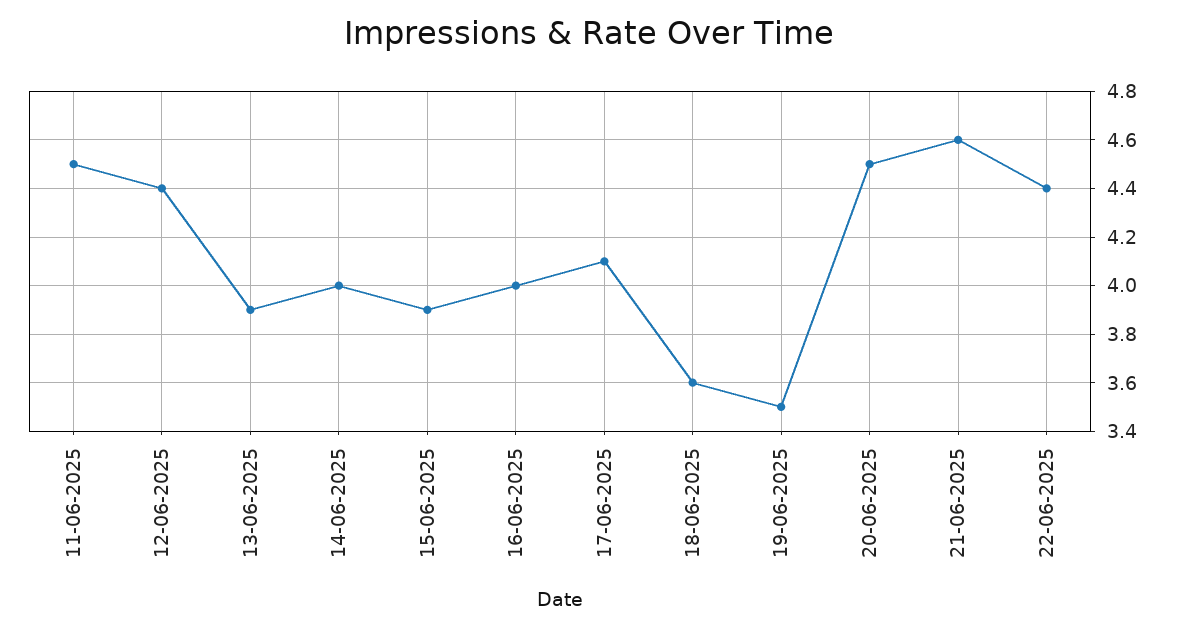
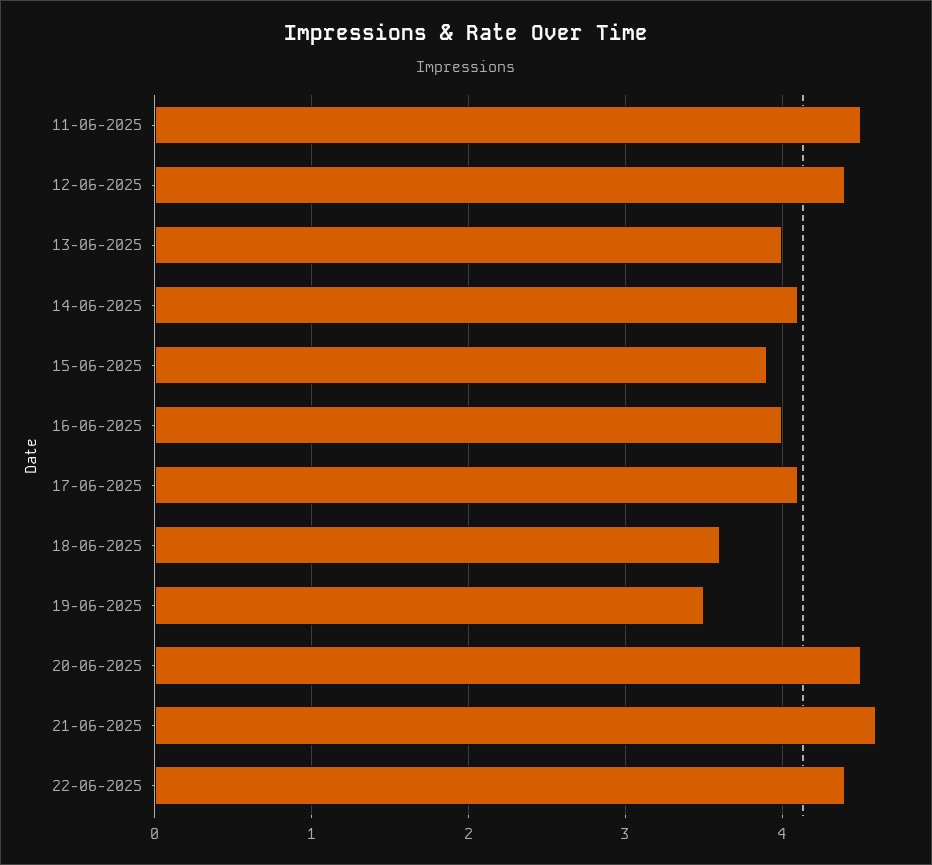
  {
    "11-06-2025": 4.5,
    "12-06-2025": 4.4,
-   "13-06-2025": 3.9,
+   "13-06-2025": 4,
-   "14-06-2025": 4,
+   "14-06-2025": 4.1,
    "15-06-2025": 3.9,
    "16-06-2025": 4,
    "17-06-2025": 4.1,
    "18-06-2025": 3.6,
    "19-06-2025": 3.5,
    "20-06-2025": 4.5,
    "21-06-2025": 4.6,
    "22-06-2025": 4.4
  }

